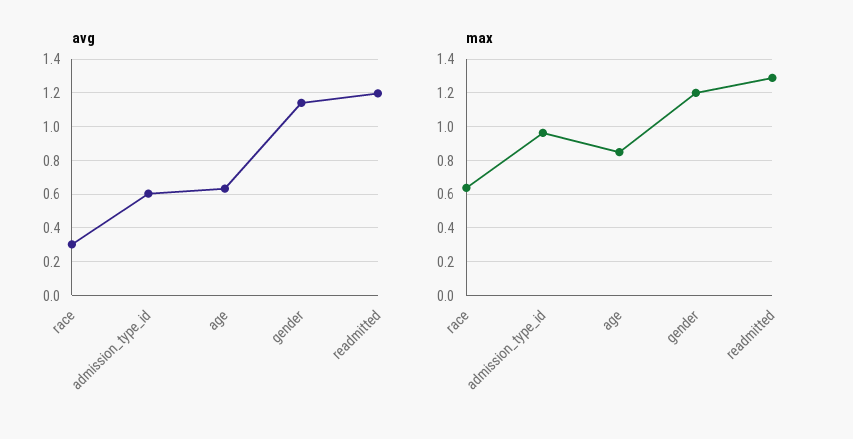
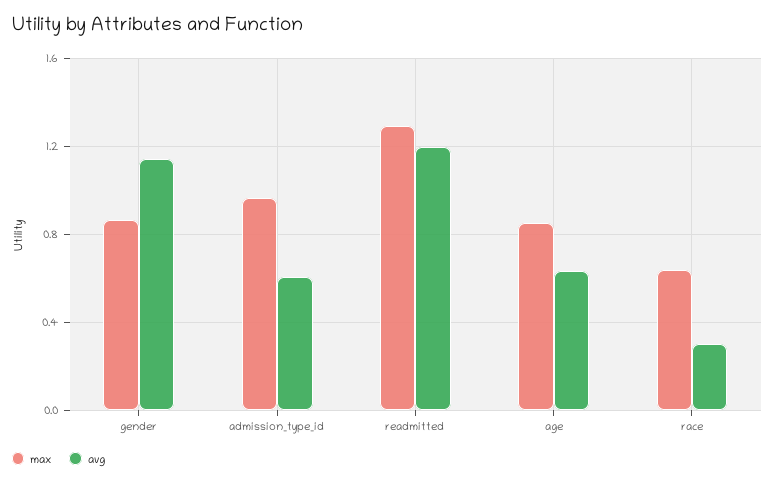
  {
    "avg": {
      "race": 0.3,
      "admission_type_id": 0.6,
      "age": 0.65,
      "gender": 1.15,
      "readmitted": 1.2
    },
    "max": {
      "race": 0.65,
      "admission_type_id": 0.95,
      "age": 0.85,
-     "gender": 1.2,
+     "gender": 0.85,
      "readmitted": 1.3
    }
  }

